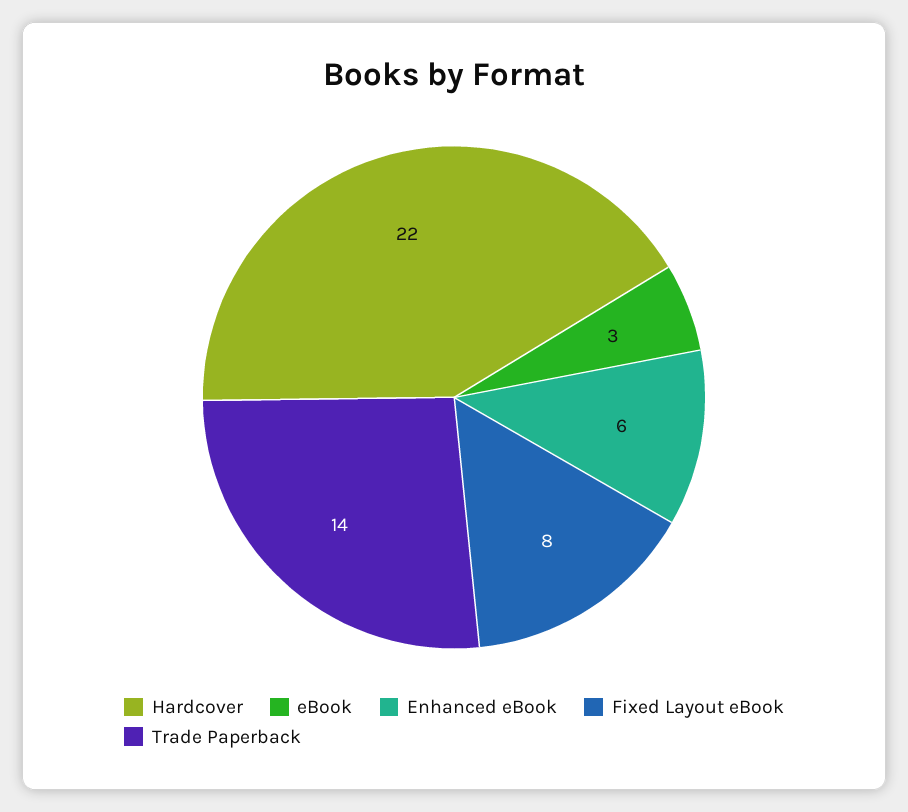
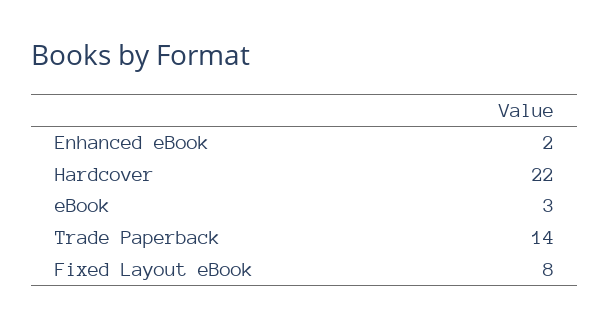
  {
    "Hardcover": 22,
    "eBook": 3,
-   "Enhanced eBook": 6,
+   "Enhanced eBook": 2,
    "Fixed Layout eBook": 8,
    "Trade Paperback": 14
  }

